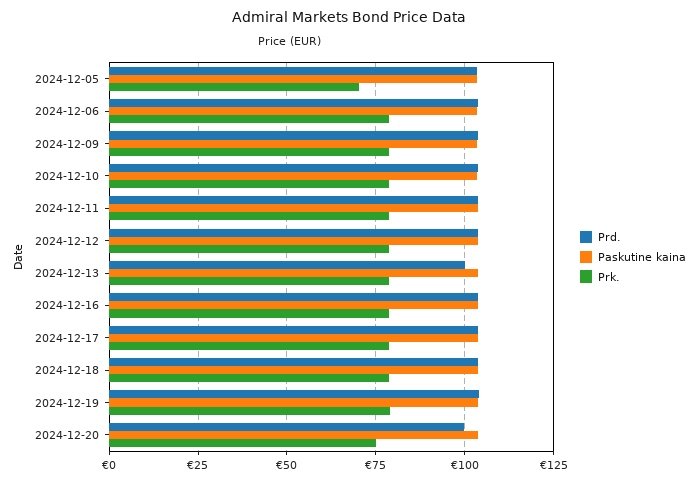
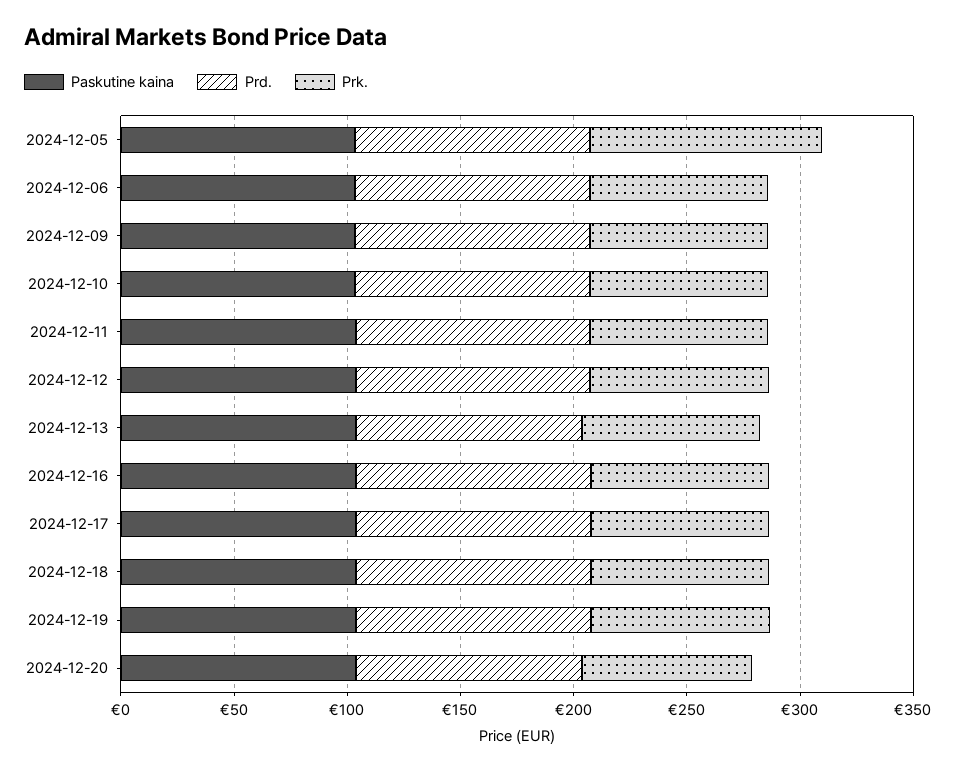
  {
    "Prd.": {
      "2024-12-05": 102.5,
      "2024-12-06": 102.5,
      "2024-12-09": 102.5,
      "2024-12-10": 102.5,
      "2024-12-11": 102.5,
      "2024-12-12": 102.5,
      "2024-12-13": 100,
      "2024-12-16": 105,
      "2024-12-17": 105,
      "2024-12-18": 105,
      "2024-12-19": 105,
      "2024-12-20": 100
    },
    "Paskutine kaina": {
      "2024-12-05": 102.5,
      "2024-12-06": 102.5,
      "2024-12-09": 102.5,
      "2024-12-10": 102.5,
      "2024-12-11": 102.5,
      "2024-12-12": 102.5,
      "2024-12-13": 102.5,
      "2024-12-16": 105,
      "2024-12-17": 105,
      "2024-12-18": 105,
      "2024-12-19": 105,
      "2024-12-20": 105
    },
    "Prk.": {
-     "2024-12-05": 70,
+     "2024-12-05": 100,
      "2024-12-06": 77.5,
      "2024-12-09": 77.5,
      "2024-12-10": 77.5,
      "2024-12-11": 77.5,
      "2024-12-12": 77.5,
      "2024-12-13": 80,
      "2024-12-16": 80,
      "2024-12-17": 80,
      "2024-12-18": 80,
      "2024-12-19": 80,
      "2024-12-20": 75
    }
  }

